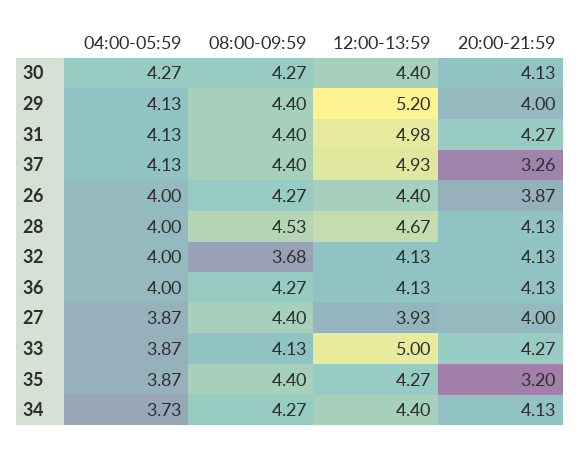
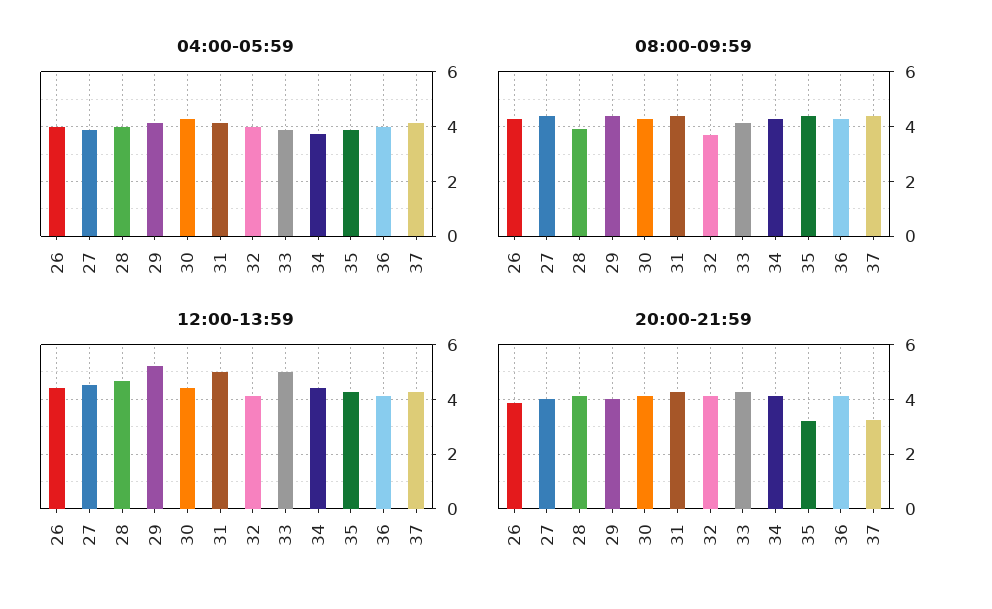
  {
    "04:00-05:59": {
      "30": 4.27,
      "29": 4.13,
      "31": 4.13,
      "37": 4.13,
      "26": 4,
      "28": 4,
      "32": 4,
      "36": 4,
      "27": 3.87,
      "33": 3.87,
      "35": 3.87,
      "34": 3.73
    },
    "08:00-09:59": {
      "30": 4.27,
      "29": 4.4,
      "31": 4.4,
      "37": 4.4,
      "26": 4.27,
-     "28": 4.53,
+     "28": 4,
      "32": 3.68,
      "36": 4.27,
      "27": 4.4,
      "33": 4.13,
      "35": 4.4,
      "34": 4.27
    },
    "12:00-13:59": {
      "30": 4.4,
      "29": 5.2,
      "31": 4.98,
-     "37": 4.93,
+     "37": 4.25,
      "26": 4.4,
      "28": 4.67,
      "32": 4.13,
      "36": 4.13,
-     "27": 3.93,
+     "27": 4.5,
      "33": 5,
      "35": 4.27,
      "34": 4.4
    },
    "20:00-21:59": {
      "30": 4.13,
      "29": 4,
      "31": 4.27,
      "37": 3.26,
      "26": 3.87,
      "28": 4.13,
      "32": 4.13,
      "36": 4.13,
      "27": 4,
      "33": 4.27,
      "35": 3.2,
      "34": 4.13
    }
  }

